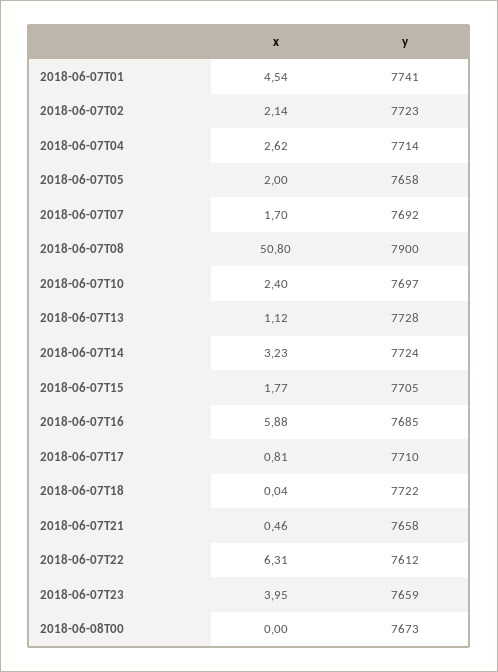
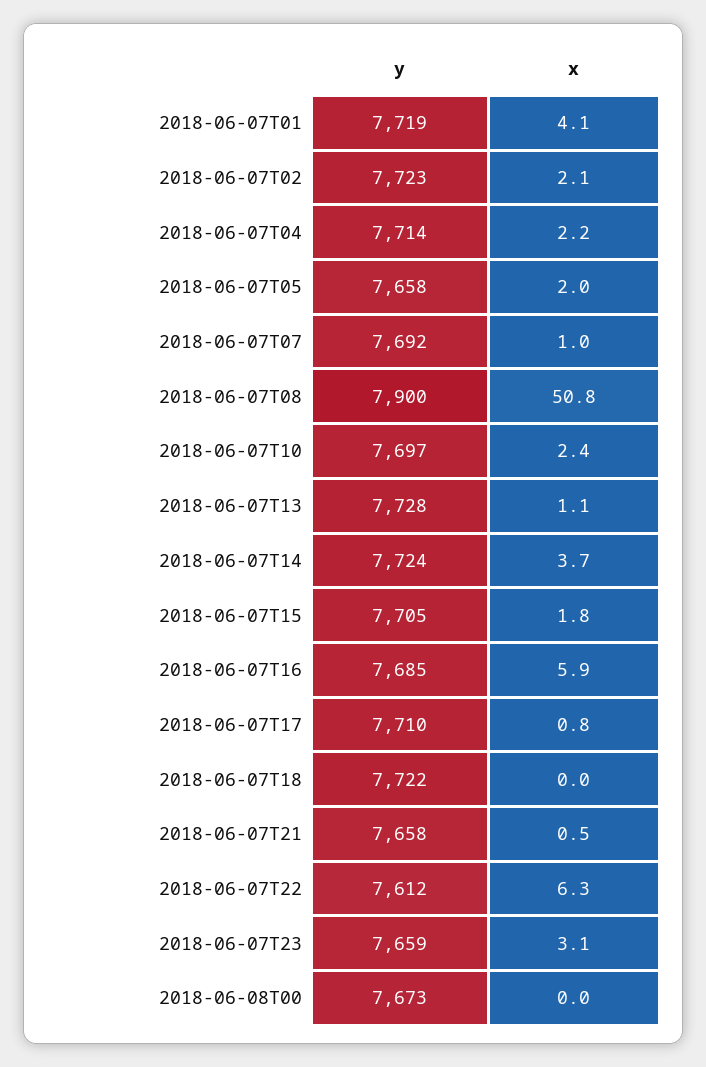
  {
    "x": {
-     "2018-06-07T01": 4.54,
+     "2018-06-07T01": 4.1,
      "2018-06-07T02": 2.14,
-     "2018-06-07T04": 2.62,
+     "2018-06-07T04": 2.2,
      "2018-06-07T05": 2,
-     "2018-06-07T07": 1.7,
+     "2018-06-07T07": 1,
      "2018-06-07T08": 50.8,
      "2018-06-07T10": 2.4,
      "2018-06-07T13": 1.12,
-     "2018-06-07T14": 3.23,
+     "2018-06-07T14": 3.7,
      "2018-06-07T15": 1.77,
      "2018-06-07T16": 5.88,
      "2018-06-07T17": 0.81,
      "2018-06-07T18": 0.04,
      "2018-06-07T21": 0.46,
      "2018-06-07T22": 6.31,
-     "2018-06-07T23": 3.95,
+     "2018-06-07T23": 3.1,
      "2018-06-08T00": 0
    },
    "y": {
-     "2018-06-07T01": 7741,
+     "2018-06-07T01": 7719,
      "2018-06-07T02": 7723,
      "2018-06-07T04": 7714,
      "2018-06-07T05": 7658,
      "2018-06-07T07": 7692,
      "2018-06-07T08": 7900,
      "2018-06-07T10": 7697,
      "2018-06-07T13": 7728,
      "2018-06-07T14": 7724,
      "2018-06-07T15": 7705,
      "2018-06-07T16": 7685,
      "2018-06-07T17": 7710,
      "2018-06-07T18": 7722,
      "2018-06-07T21": 7658,
      "2018-06-07T22": 7612,
      "2018-06-07T23": 7659,
      "2018-06-08T00": 7673
    }
  }

